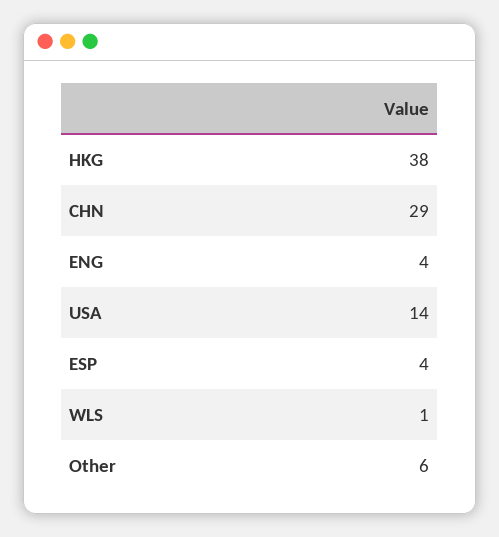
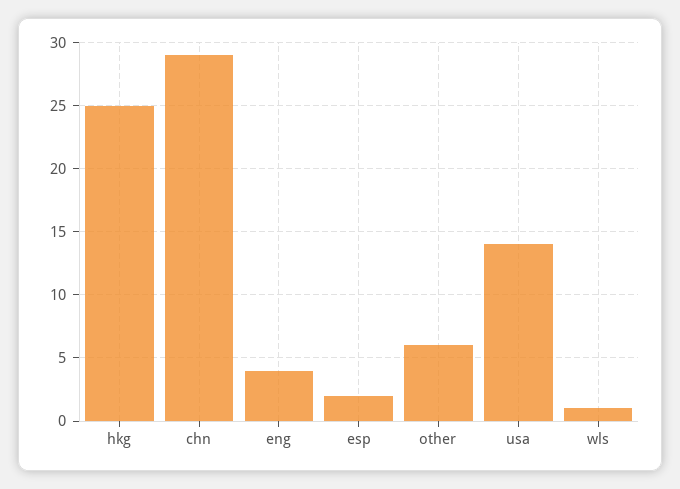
  {
-   "HKG": 38,
+   "HKG": 25,
    "CHN": 29,
    "ENG": 4,
    "USA": 14,
-   "ESP": 4,
+   "ESP": 2,
    "WLS": 1,
    "Other": 6
  }

